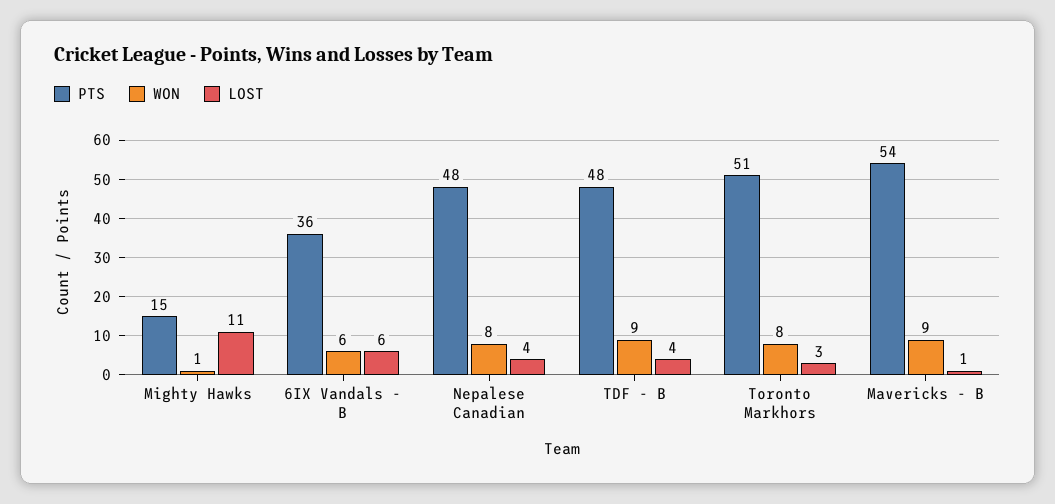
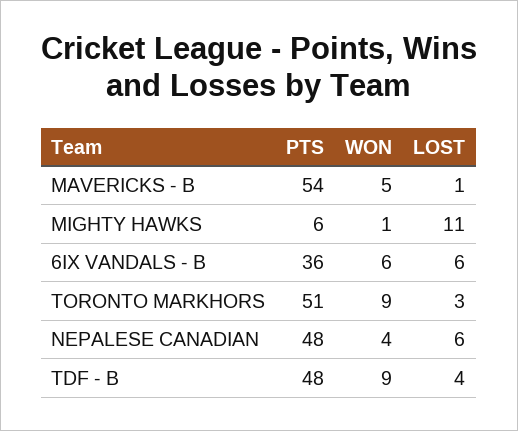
  {
    "PTS": {
-     "Mighty Hawks": 15,
+     "Mighty Hawks": 6,
      "6IX Vandals - B": 36,
      "Nepalese Canadian": 48,
      "TDF - B": 48,
      "Toronto Markhors": 51,
      "Mavericks - B": 54
    },
    "WON": {
      "Mighty Hawks": 1,
      "6IX Vandals - B": 6,
-     "Nepalese Canadian": 8,
+     "Nepalese Canadian": 4,
      "TDF - B": 9,
-     "Toronto Markhors": 8,
+     "Toronto Markhors": 9,
-     "Mavericks - B": 9
+     "Mavericks - B": 5
    },
    "LOST": {
      "Mighty Hawks": 11,
      "6IX Vandals - B": 6,
-     "Nepalese Canadian": 4,
+     "Nepalese Canadian": 6,
      "TDF - B": 4,
      "Toronto Markhors": 3,
      "Mavericks - B": 1
    }
  }

